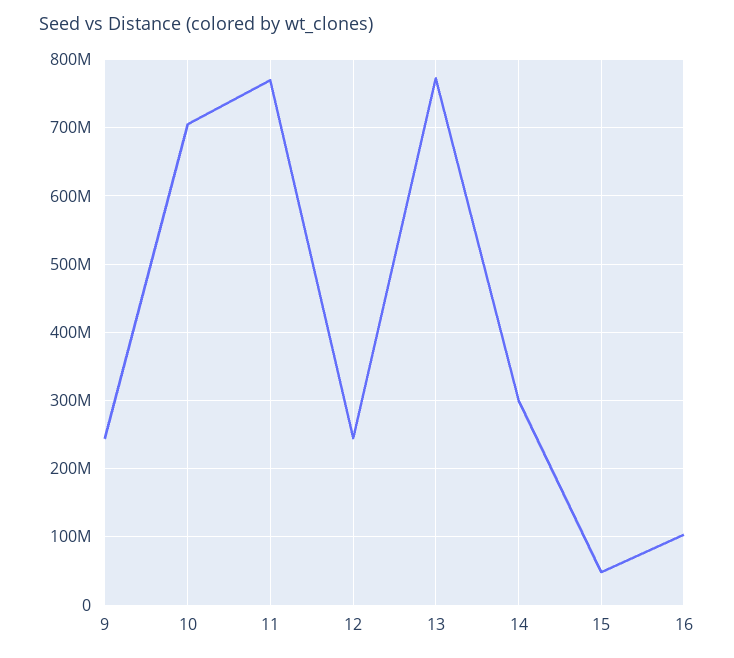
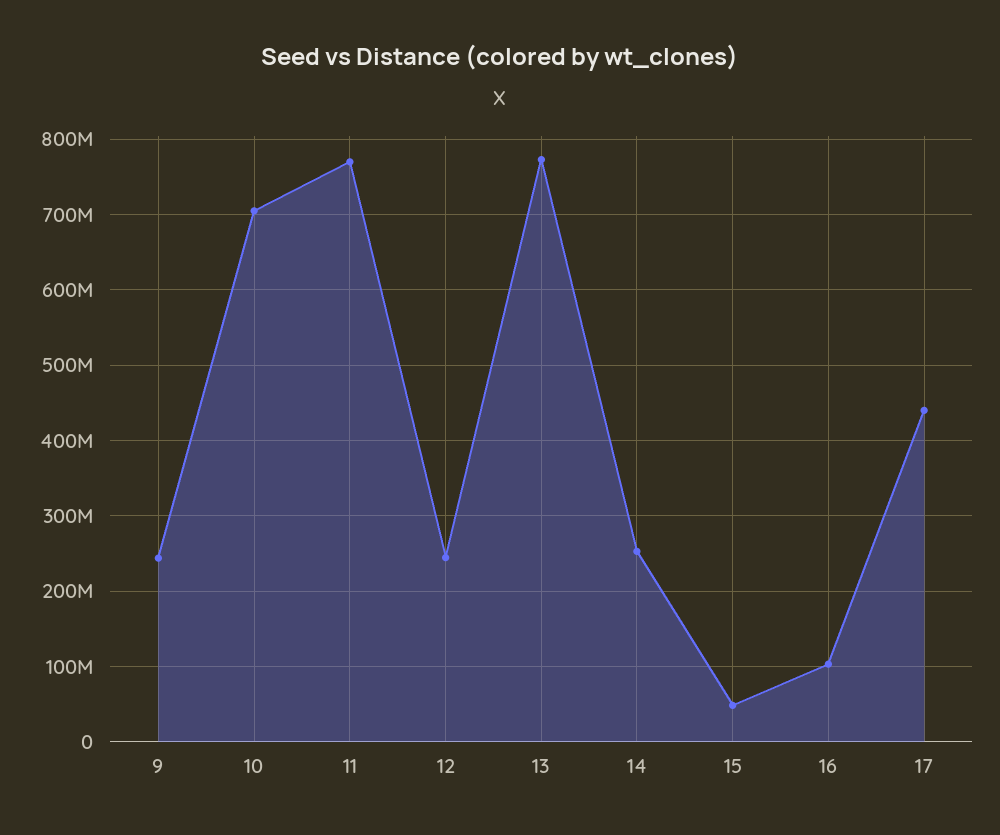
  {
    "9": 240000000,
    "10": 710000000,
    "11": 770000000,
    "12": 240000000,
    "13": 770000000,
-   "14": 300000000,
+   "14": 250000000,
    "15": 50000000,
-   "16": 100000000
+   "16": 100000000,
+   "17": 440000000
  }

